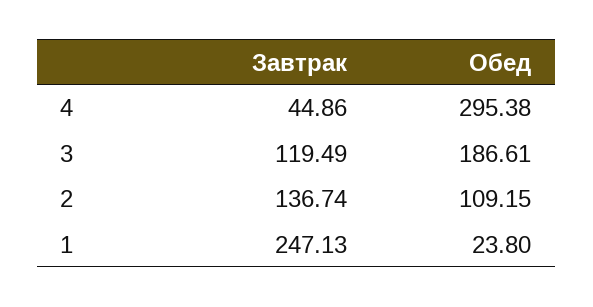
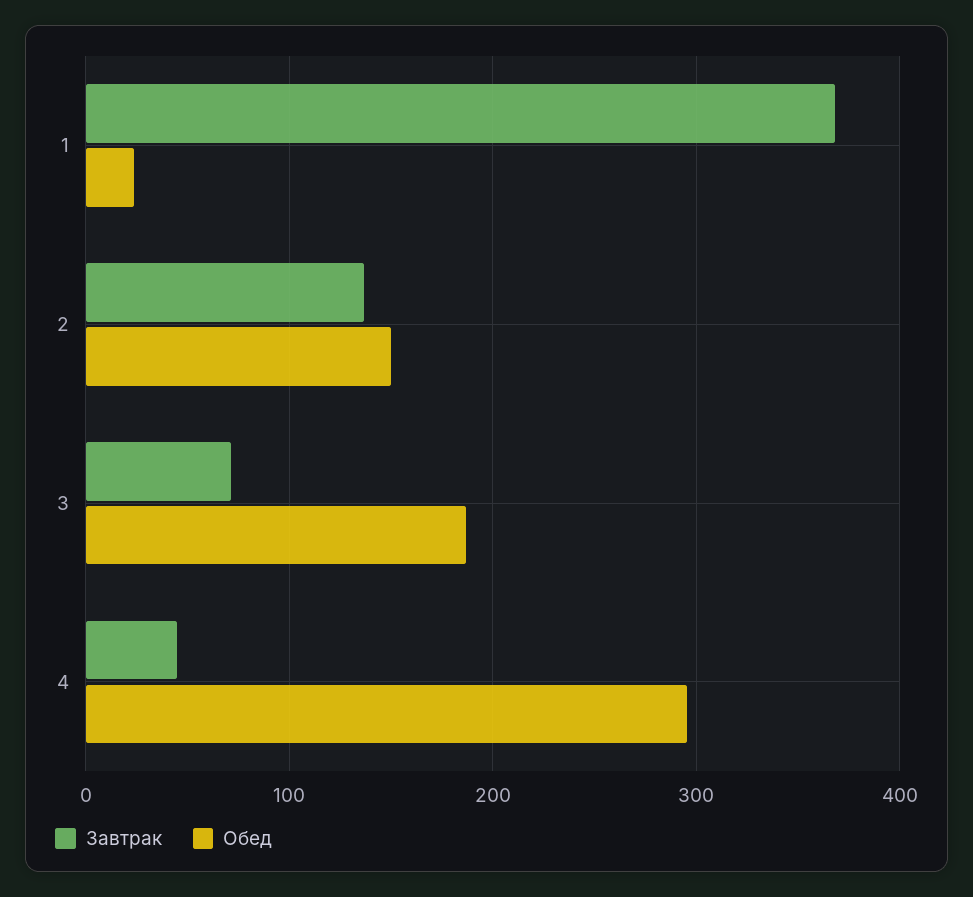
  {
    "Завтрак": {
      "4": 44.86,
-     "3": 119.49,
+     "3": 70,
      "2": 136.74,
-     "1": 247.13
+     "1": 370
    },
    "Обед": {
      "4": 295.38,
      "3": 186.61,
-     "2": 109.15,
+     "2": 150,
      "1": 23.8
    }
  }

